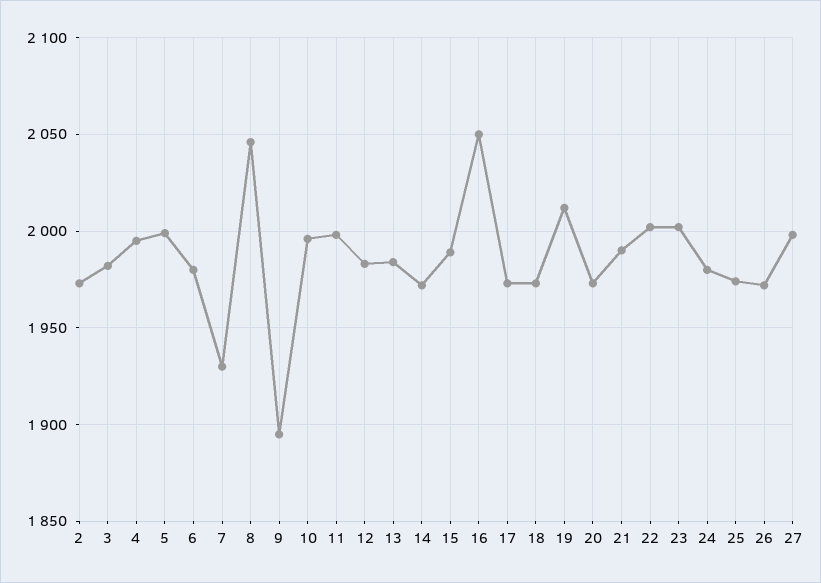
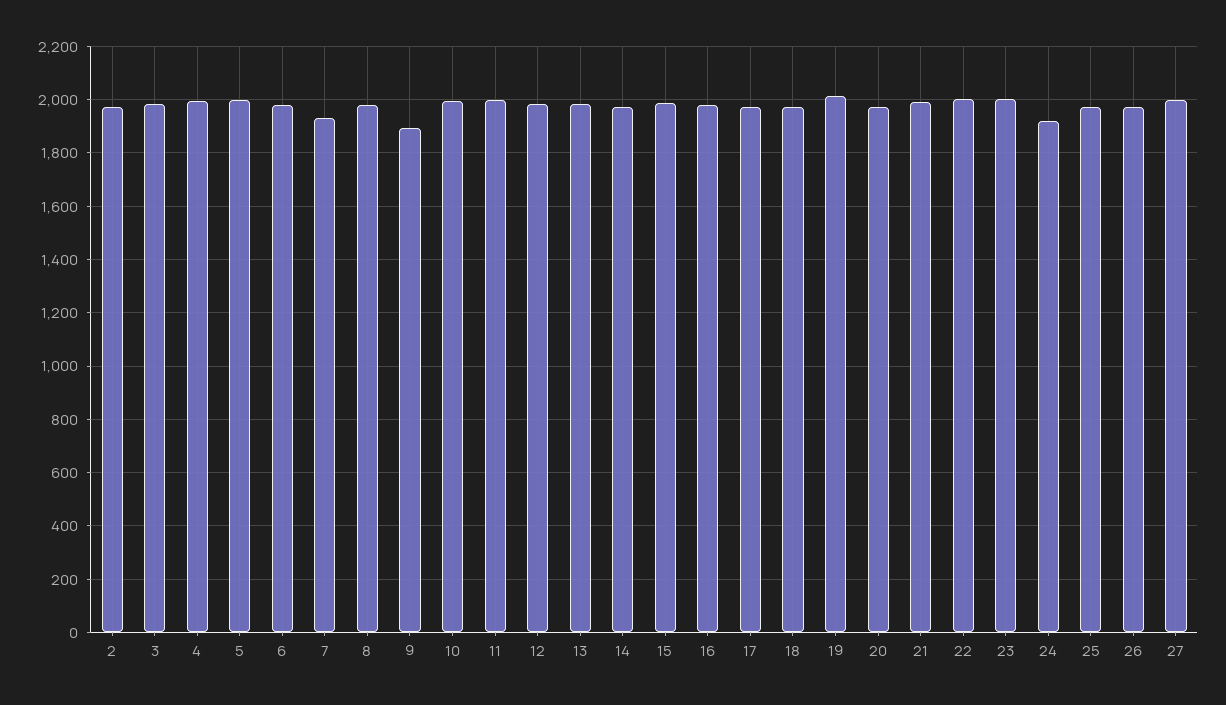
  {
    "2": 1975,
    "3": 1980,
    "4": 1995,
    "5": 2000,
    "6": 1980,
    "7": 1930,
-   "8": 2045,
+   "8": 1975,
    "9": 1895,
    "10": 1995,
    "11": 2000,
    "12": 1985,
    "13": 1985,
    "14": 1970,
    "15": 1990,
-   "16": 2050,
+   "16": 1975,
    "17": 1975,
    "18": 1975,
    "19": 2010,
    "20": 1975,
    "21": 1990,
    "22": 2000,
    "23": 2000,
-   "24": 1980,
+   "24": 1925,
    "25": 1975,
    "26": 1970,
    "27": 2000
  }

